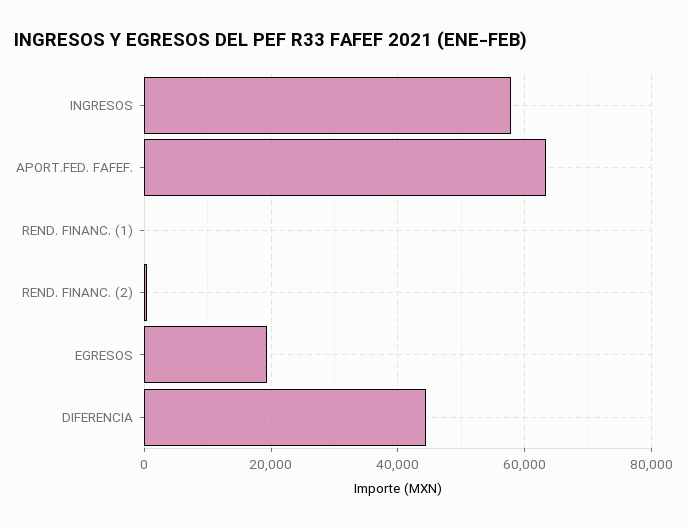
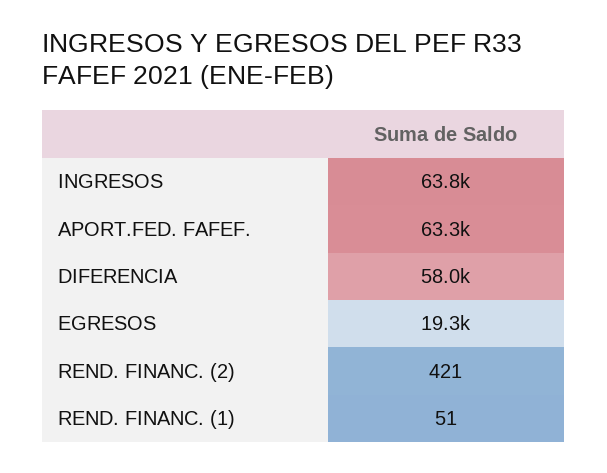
  {
-   "INGRESOS": 58000,
+   "INGRESOS": 63800,
    "APORT.FED. FAFEF.": 63300,
    "REND. FINANC. (1)": 51,
    "REND. FINANC. (2)": 421,
    "EGRESOS": 19300,
-   "DIFERENCIA": 44000
+   "DIFERENCIA": 58000
  }

